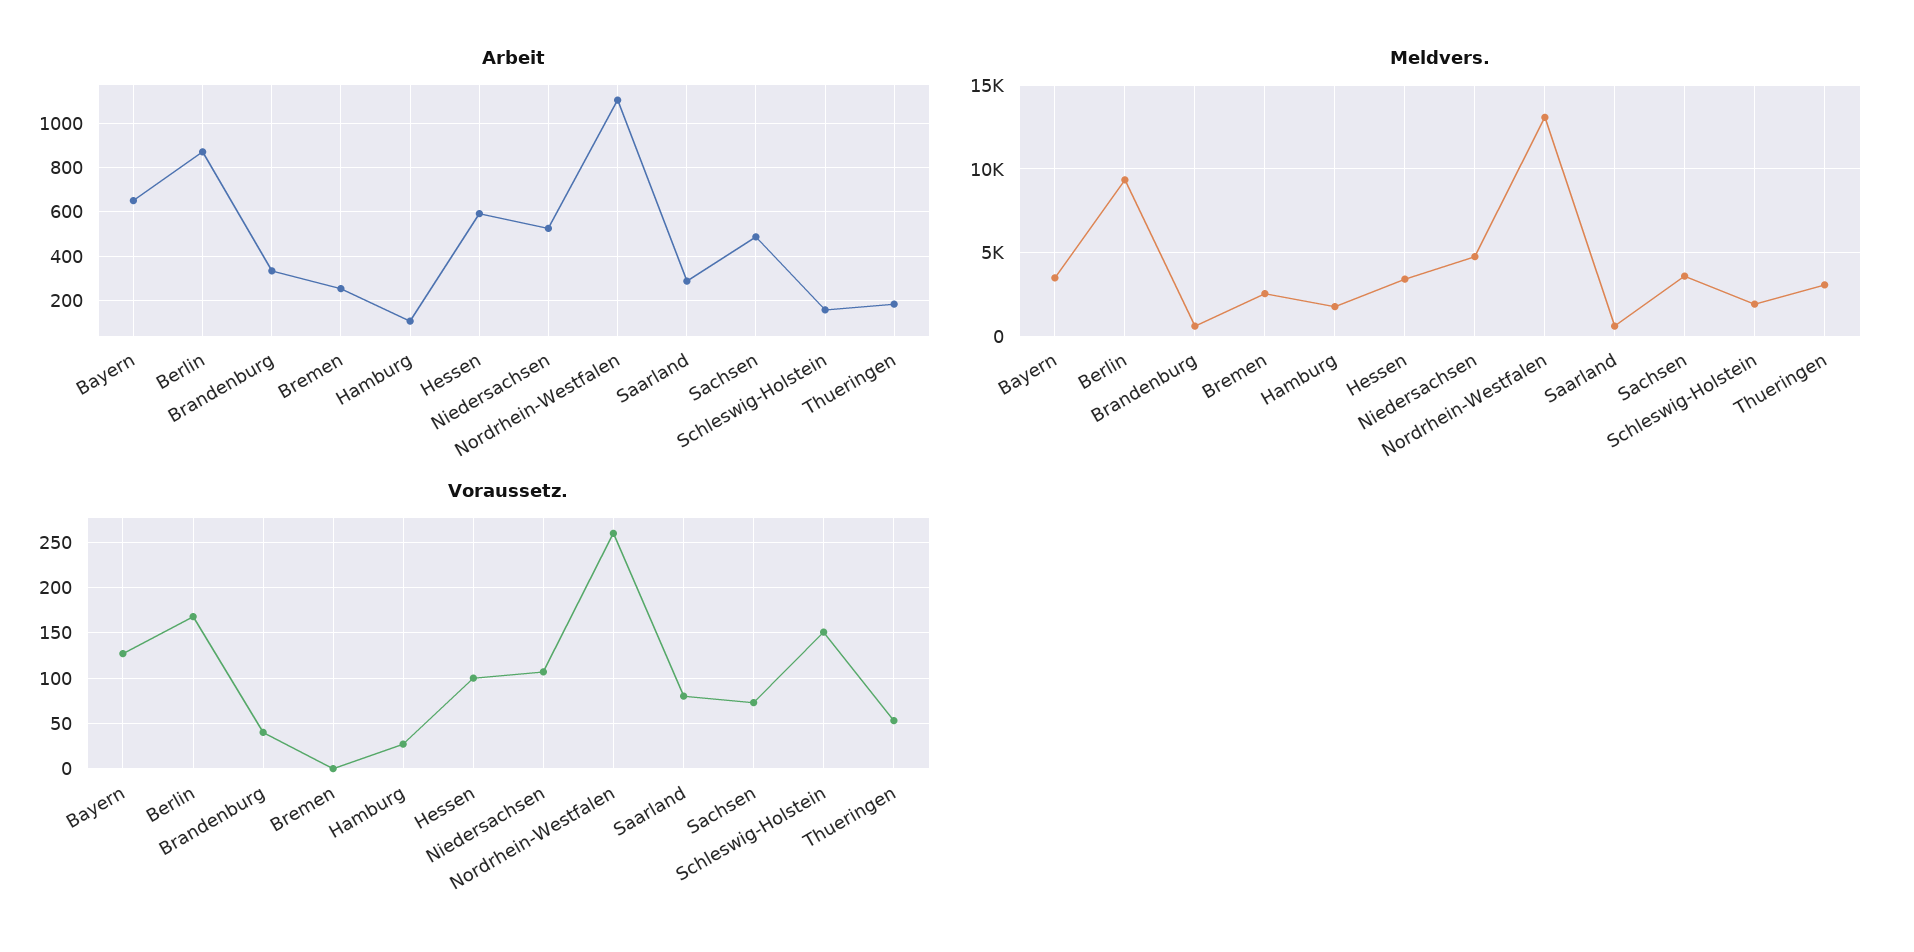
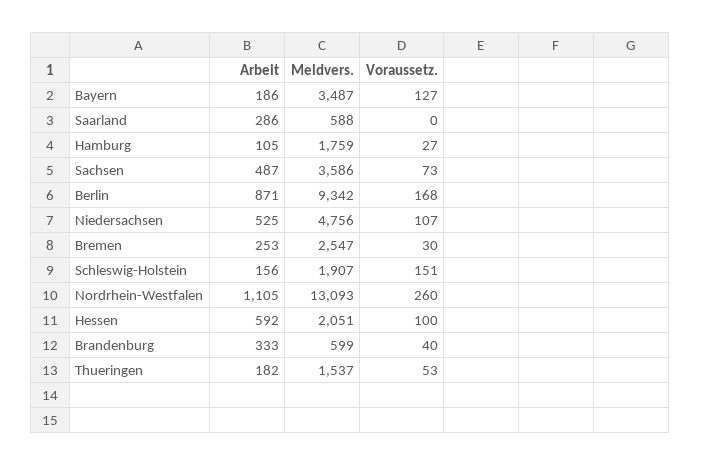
  {
    "Arbeit": {
-     "Bayern": 650,
+     "Bayern": 186,
      "Berlin": 871,
      "Brandenburg": 333,
      "Bremen": 253,
      "Hamburg": 105,
      "Hessen": 592,
      "Niedersachsen": 525,
      "Nordrhein-Westfalen": 1105,
      "Saarland": 286,
      "Sachsen": 487,
      "Schleswig-Holstein": 156,
      "Thueringen": 182
    },
    "Meldvers.": {
      "Bayern": 3487,
      "Berlin": 9342,
      "Brandenburg": 599,
      "Bremen": 2547,
      "Hamburg": 1759,
-     "Hessen": 3500,
+     "Hessen": 2051,
      "Niedersachsen": 4756,
      "Nordrhein-Westfalen": 13093,
      "Saarland": 588,
      "Sachsen": 3586,
      "Schleswig-Holstein": 1907,
-     "Thueringen": 3000
+     "Thueringen": 1537
    },
    "Voraussetz.": {
      "Bayern": 127,
      "Berlin": 168,
      "Brandenburg": 40,
-     "Bremen": 0,
+     "Bremen": 30,
      "Hamburg": 27,
      "Hessen": 100,
      "Niedersachsen": 107,
      "Nordrhein-Westfalen": 260,
-     "Saarland": 80,
+     "Saarland": 0,
      "Sachsen": 73,
      "Schleswig-Holstein": 151,
      "Thueringen": 53
    }
  }

